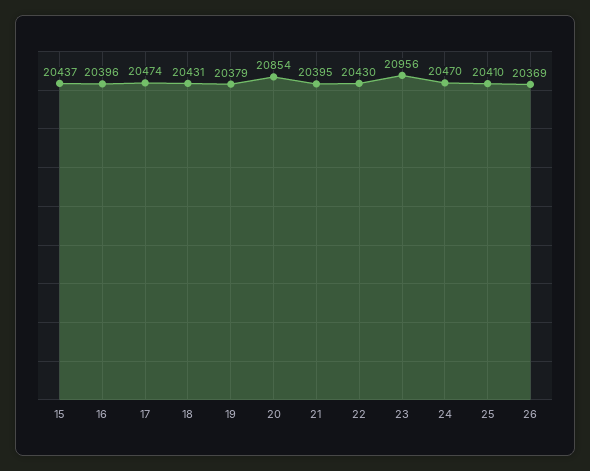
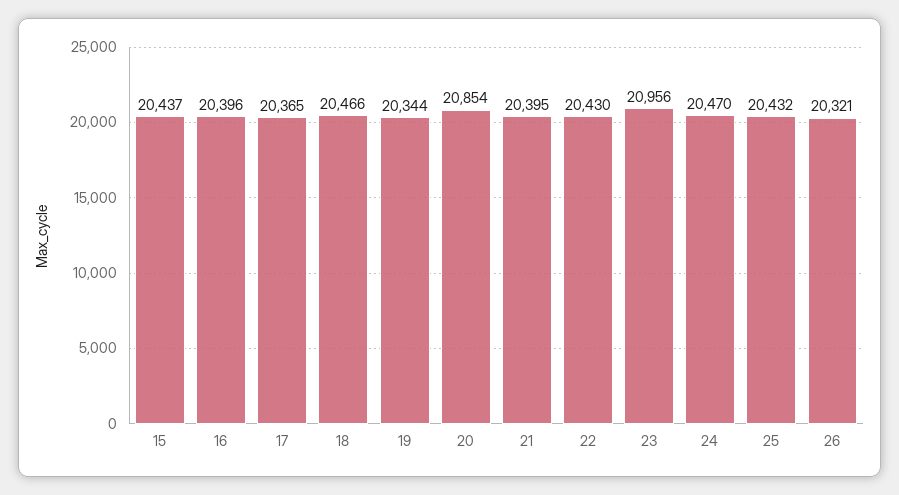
  {
    "15": 20437,
    "16": 20396,
-   "17": 20474,
+   "17": 20365,
-   "18": 20431,
+   "18": 20466,
-   "19": 20379,
+   "19": 20344,
    "20": 20854,
    "21": 20395,
    "22": 20430,
    "23": 20956,
    "24": 20470,
-   "25": 20410,
+   "25": 20432,
-   "26": 20369
+   "26": 20321
  }

